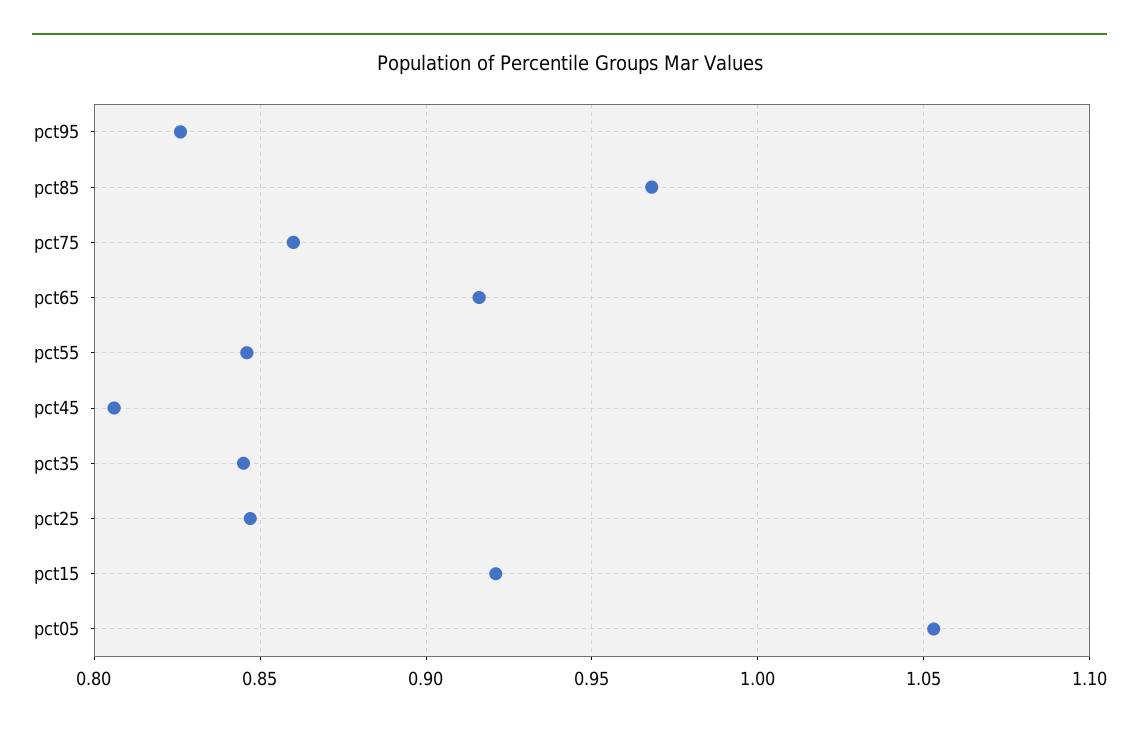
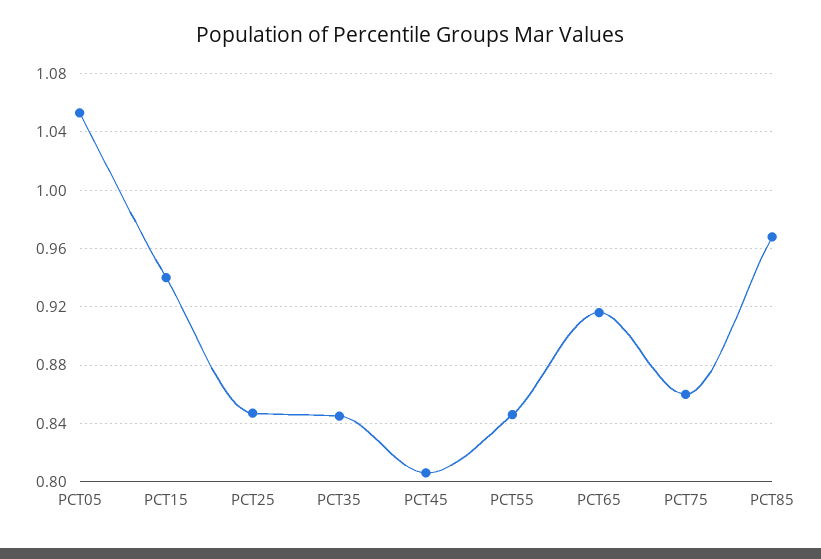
  {
-   "pct95": 0.825,
    "pct85": 0.97,
    "pct75": 0.86,
    "pct65": 0.915,
    "pct55": 0.845,
    "pct45": 0.805,
    "pct35": 0.845,
    "pct25": 0.845,
-   "pct15": 0.92,
+   "pct15": 0.94,
    "pct05": 1.055
  }

